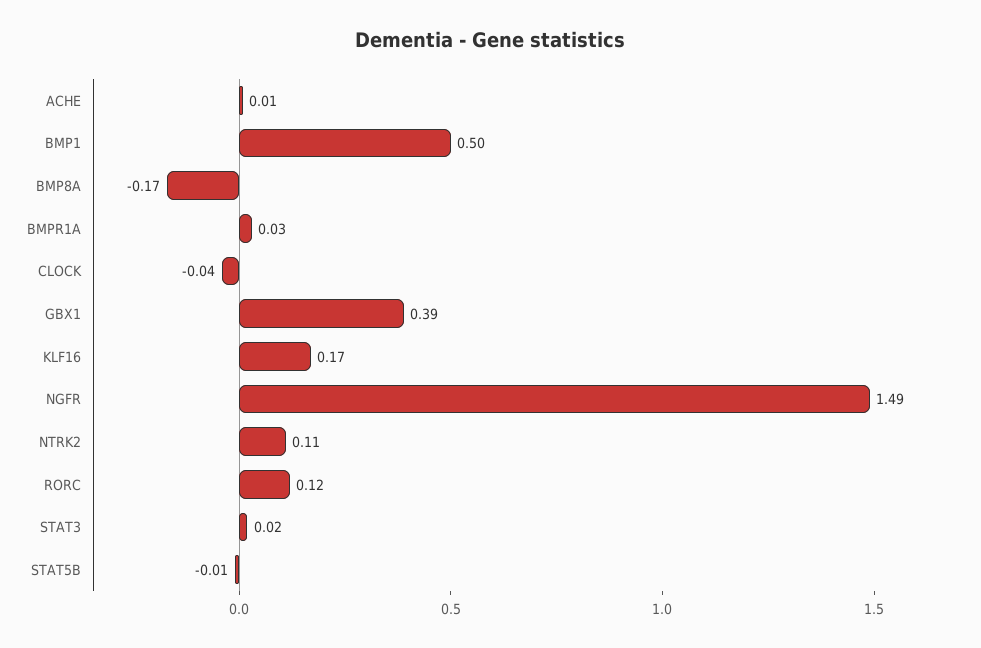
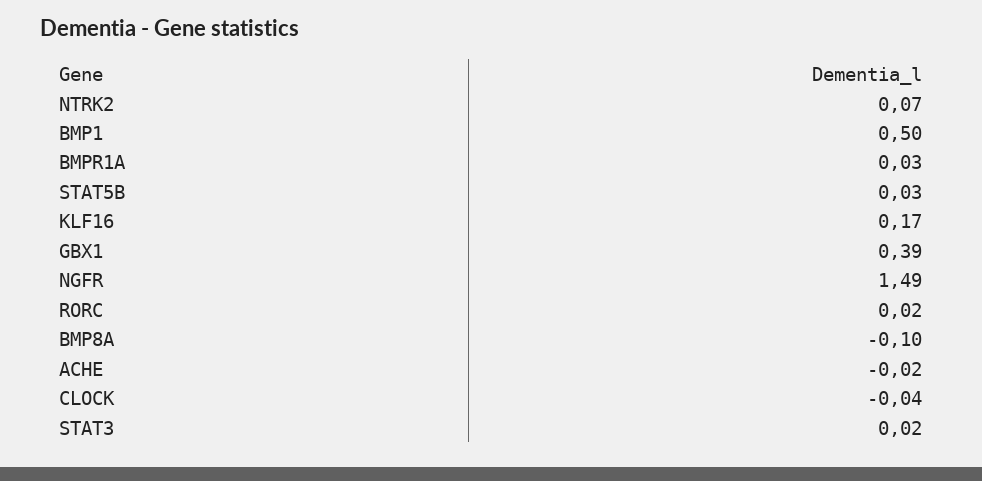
  {
-   "ACHE": 0.01,
+   "ACHE": -0.02,
    "BMP1": 0.5,
-   "BMP8A": -0.17,
+   "BMP8A": -0.1,
    "BMPR1A": 0.03,
    "CLOCK": -0.04,
    "GBX1": 0.39,
    "KLF16": 0.17,
    "NGFR": 1.49,
-   "NTRK2": 0.11,
+   "NTRK2": 0.07,
-   "RORC": 0.12,
+   "RORC": 0.02,
    "STAT3": 0.02,
-   "STAT5B": -0.01
+   "STAT5B": 0.03
  }

